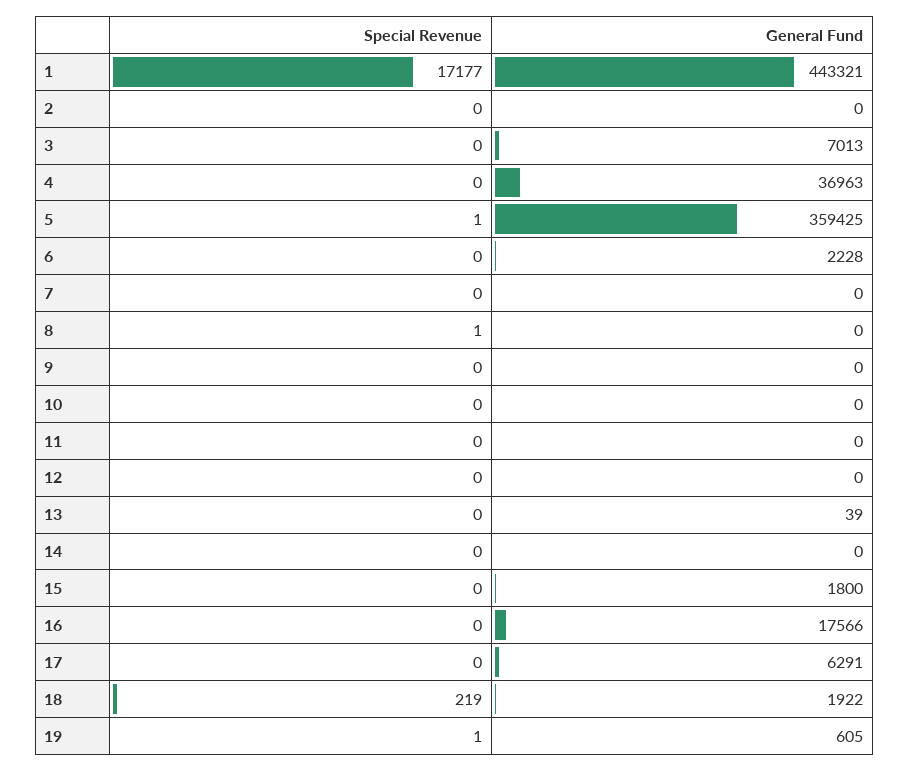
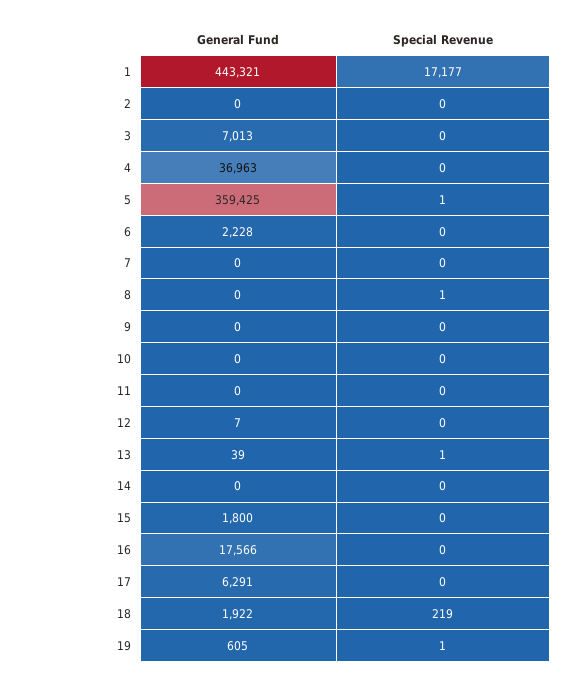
  {
    "Special Revenue": {
      "1": 17177,
      "2": 0,
      "3": 0,
      "4": 0,
      "5": 1,
      "6": 0,
      "7": 0,
      "8": 1,
      "9": 0,
      "10": 0,
      "11": 0,
      "12": 0,
-     "13": 0,
+     "13": 1,
      "14": 0,
      "15": 0,
      "16": 0,
      "17": 0,
      "18": 219,
      "19": 1
    },
    "General Fund": {
      "1": 443321,
      "2": 0,
      "3": 7013,
      "4": 36963,
      "5": 359425,
      "6": 2228,
      "7": 0,
      "8": 0,
      "9": 0,
      "10": 0,
      "11": 0,
-     "12": 0,
+     "12": 7,
      "13": 39,
      "14": 0,
      "15": 1800,
      "16": 17566,
      "17": 6291,
      "18": 1922,
      "19": 605
    }
  }

